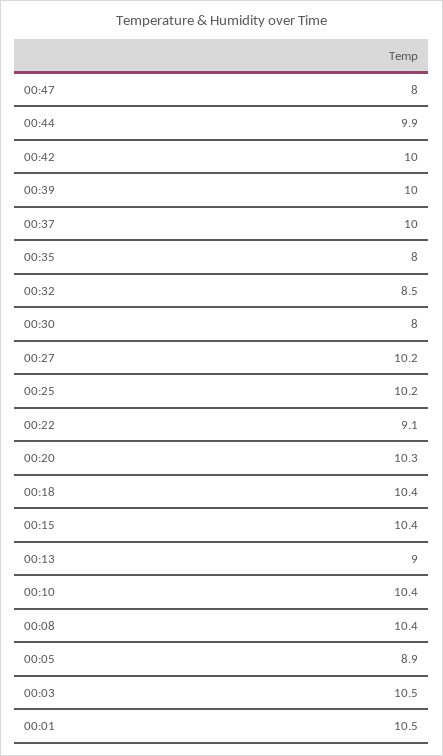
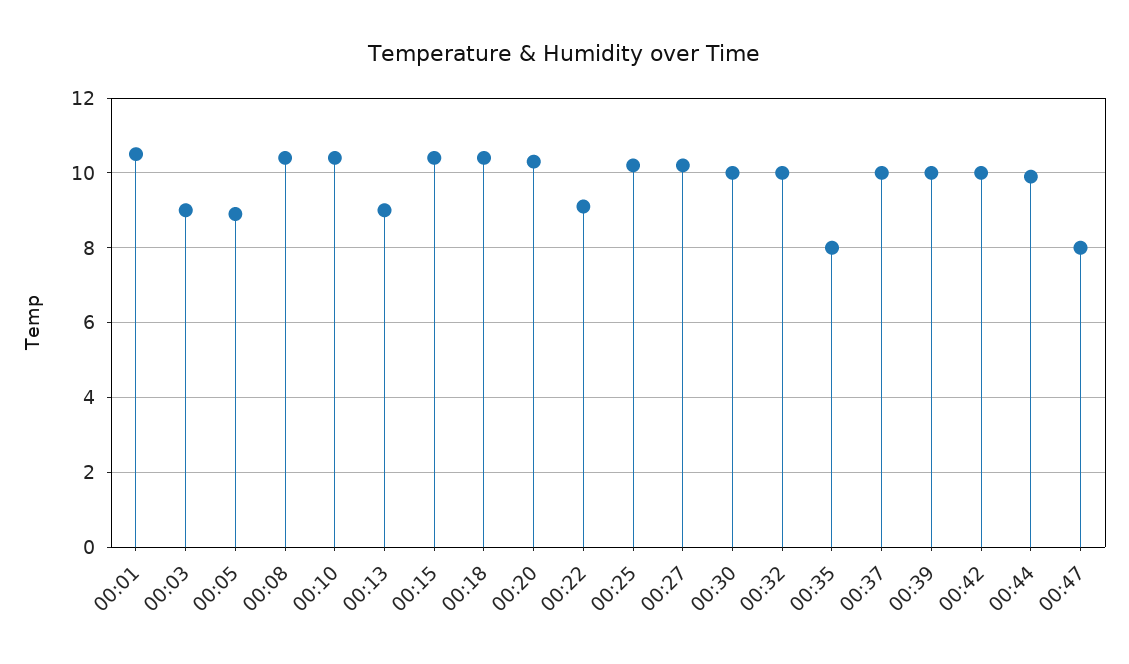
  {
    "00:47": 8,
    "00:44": 9.9,
    "00:42": 10,
    "00:39": 10,
    "00:37": 10,
    "00:35": 8,
-   "00:32": 8.5,
+   "00:32": 10,
-   "00:30": 8,
+   "00:30": 10,
    "00:27": 10.2,
    "00:25": 10.2,
    "00:22": 9.1,
    "00:20": 10.3,
    "00:18": 10.4,
    "00:15": 10.4,
    "00:13": 9,
    "00:10": 10.4,
    "00:08": 10.4,
    "00:05": 8.9,
-   "00:03": 10.5,
+   "00:03": 9,
    "00:01": 10.5
  }

